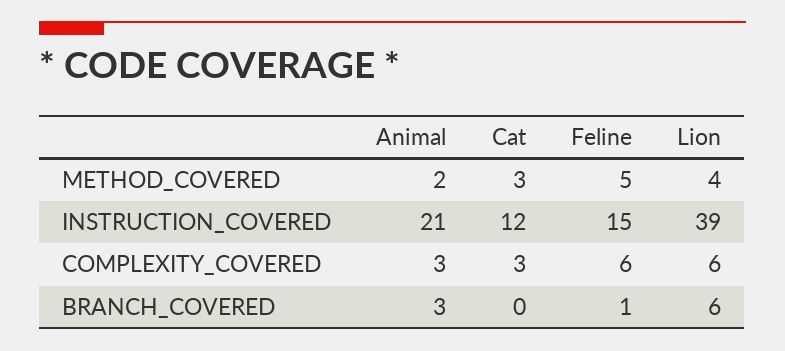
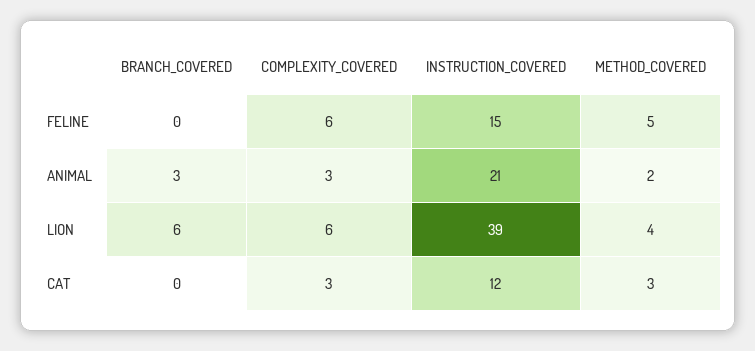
  {
    "Animal": {
      "METHOD_COVERED": 2,
      "INSTRUCTION_COVERED": 21,
      "COMPLEXITY_COVERED": 3,
      "BRANCH_COVERED": 3
    },
    "Cat": {
      "METHOD_COVERED": 3,
      "INSTRUCTION_COVERED": 12,
      "COMPLEXITY_COVERED": 3,
      "BRANCH_COVERED": 0
    },
    "Feline": {
      "METHOD_COVERED": 5,
      "INSTRUCTION_COVERED": 15,
      "COMPLEXITY_COVERED": 6,
-     "BRANCH_COVERED": 1
+     "BRANCH_COVERED": 0
    },
    "Lion": {
      "METHOD_COVERED": 4,
      "INSTRUCTION_COVERED": 39,
      "COMPLEXITY_COVERED": 6,
      "BRANCH_COVERED": 6
    }
  }

